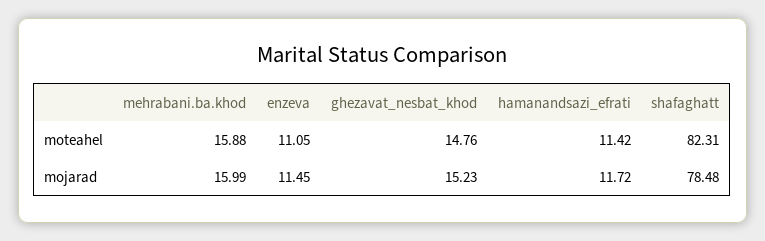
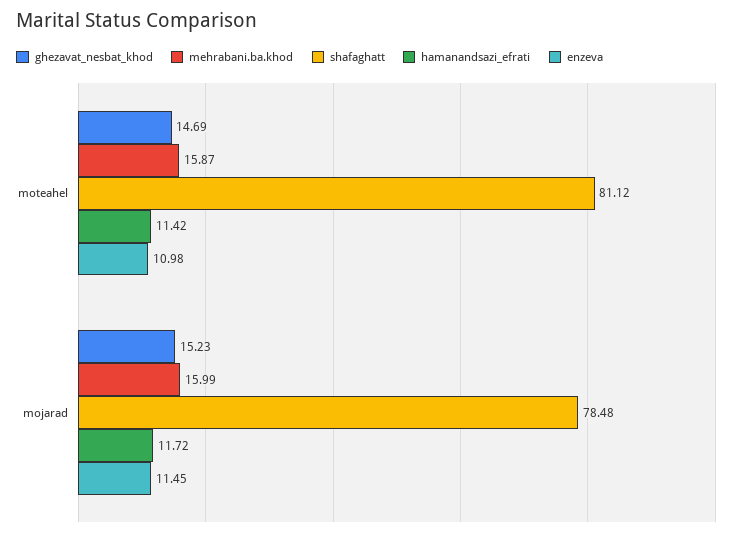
  {
    "mehrabani.ba.khod": {
-     "moteahel": 15.88,
+     "moteahel": 15.87,
      "mojarad": 15.99
    },
    "enzeva": {
-     "moteahel": 11.05,
+     "moteahel": 10.98,
      "mojarad": 11.45
    },
    "ghezavat_nesbat_khod": {
-     "moteahel": 14.76,
+     "moteahel": 14.69,
      "mojarad": 15.23
    },
    "hamanandsazi_efrati": {
      "moteahel": 11.42,
      "mojarad": 11.72
    },
    "shafaghatt": {
-     "moteahel": 82.31,
+     "moteahel": 81.12,
      "mojarad": 78.48
    }
  }

